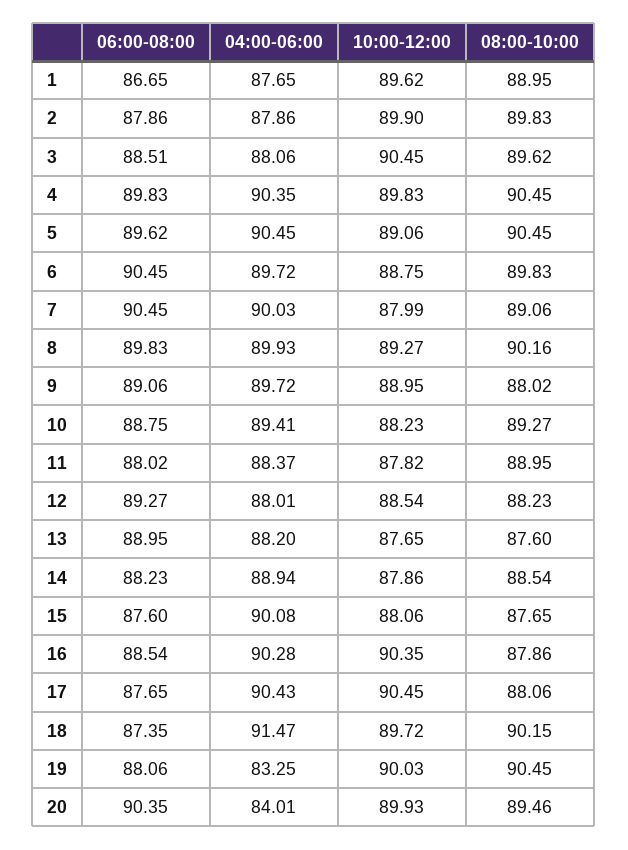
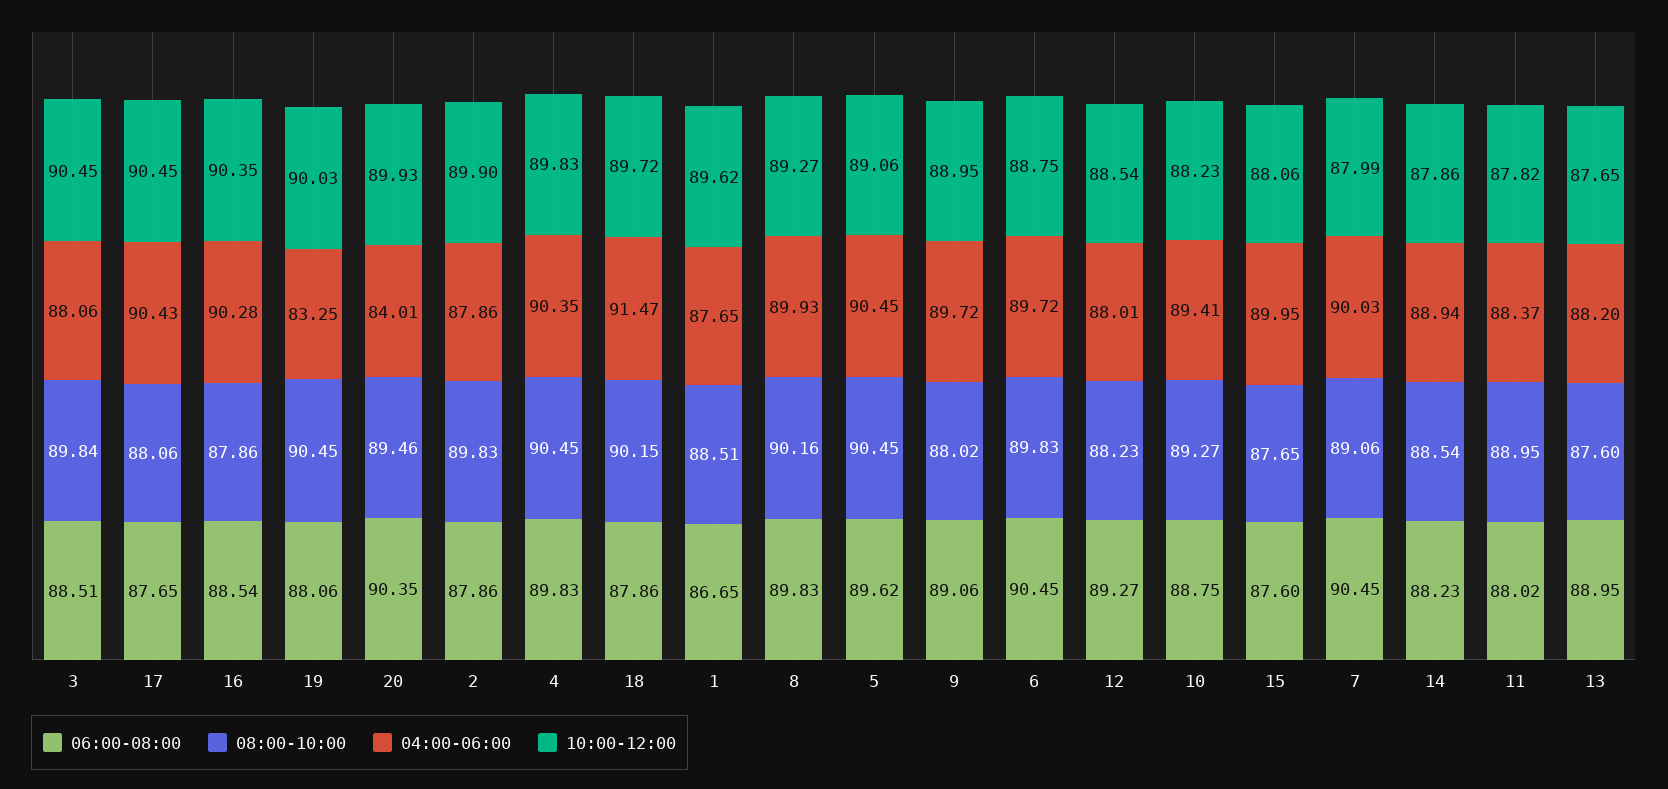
  {
    "06:00-08:00": {
      "1": 86.65,
      "2": 87.86,
      "3": 88.51,
      "4": 89.83,
      "5": 89.62,
      "6": 90.45,
      "7": 90.45,
      "8": 89.83,
      "9": 89.06,
      "10": 88.75,
      "11": 88.02,
      "12": 89.27,
      "13": 88.95,
      "14": 88.23,
      "15": 87.6,
      "16": 88.54,
      "17": 87.65,
-     "18": 87.35,
+     "18": 87.86,
      "19": 88.06,
      "20": 90.35
    },
    "04:00-06:00": {
      "1": 87.65,
      "2": 87.86,
      "3": 88.06,
      "4": 90.35,
      "5": 90.45,
      "6": 89.72,
      "7": 90.03,
      "8": 89.93,
      "9": 89.72,
      "10": 89.41,
      "11": 88.37,
      "12": 88.01,
      "13": 88.2,
      "14": 88.94,
-     "15": 90.08,
+     "15": 89.95,
      "16": 90.28,
      "17": 90.43,
      "18": 91.47,
      "19": 83.25,
      "20": 84.01
    },
    "10:00-12:00": {
      "1": 89.62,
      "2": 89.9,
      "3": 90.45,
      "4": 89.83,
      "5": 89.06,
      "6": 88.75,
      "7": 87.99,
      "8": 89.27,
      "9": 88.95,
      "10": 88.23,
      "11": 87.82,
      "12": 88.54,
      "13": 87.65,
      "14": 87.86,
      "15": 88.06,
      "16": 90.35,
      "17": 90.45,
      "18": 89.72,
      "19": 90.03,
      "20": 89.93
    },
    "08:00-10:00": {
-     "1": 88.95,
+     "1": 88.51,
      "2": 89.83,
-     "3": 89.62,
+     "3": 89.84,
      "4": 90.45,
      "5": 90.45,
      "6": 89.83,
      "7": 89.06,
      "8": 90.16,
      "9": 88.02,
      "10": 89.27,
      "11": 88.95,
      "12": 88.23,
      "13": 87.6,
      "14": 88.54,
      "15": 87.65,
      "16": 87.86,
      "17": 88.06,
      "18": 90.15,
      "19": 90.45,
      "20": 89.46
    }
  }

